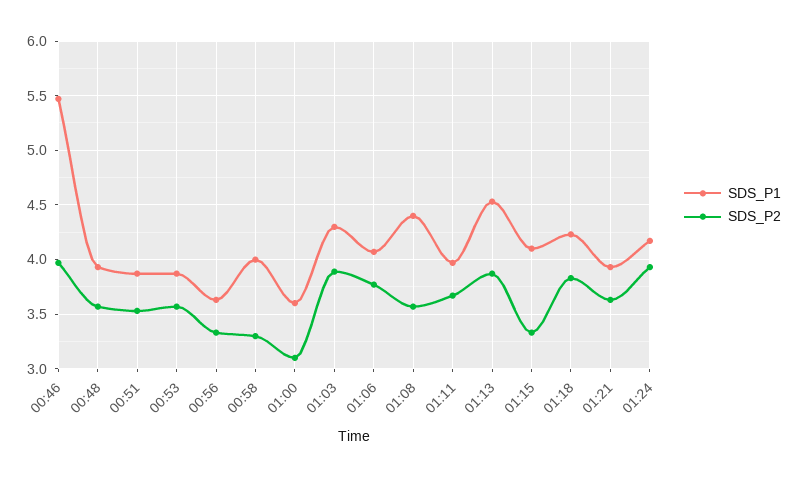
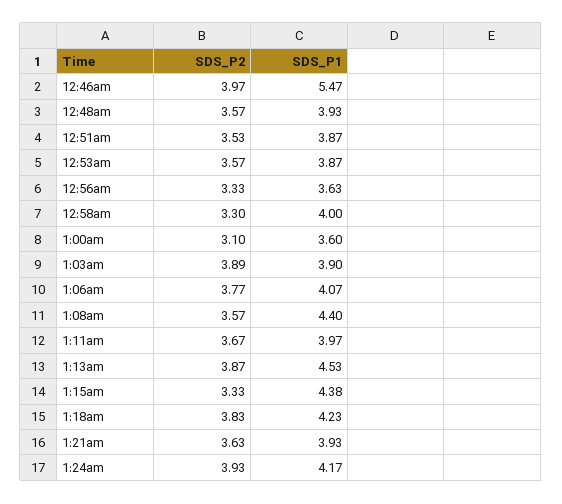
  {
    "SDS_P1": {
      "00:46": 5.47,
      "00:48": 3.93,
      "00:51": 3.87,
      "00:53": 3.87,
      "00:56": 3.63,
      "00:58": 4,
      "01:00": 3.6,
-     "01:03": 4.3,
+     "01:03": 3.9,
      "01:06": 4.07,
      "01:08": 4.4,
      "01:11": 3.97,
      "01:13": 4.53,
-     "01:15": 4.1,
+     "01:15": 4.38,
      "01:18": 4.23,
      "01:21": 3.93,
      "01:24": 4.17
    },
    "SDS_P2": {
      "00:46": 3.97,
      "00:48": 3.57,
      "00:51": 3.53,
      "00:53": 3.57,
      "00:56": 3.33,
      "00:58": 3.3,
      "01:00": 3.1,
      "01:03": 3.89,
      "01:06": 3.77,
      "01:08": 3.57,
      "01:11": 3.67,
      "01:13": 3.87,
      "01:15": 3.33,
      "01:18": 3.83,
      "01:21": 3.63,
      "01:24": 3.93
    }
  }

